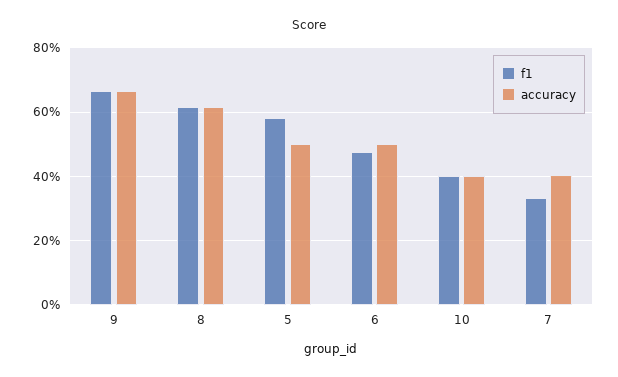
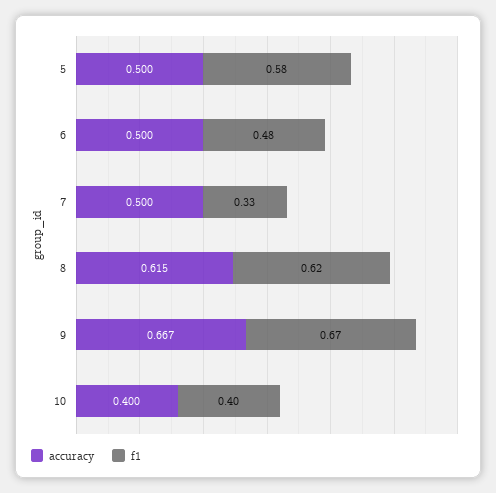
  {
    "f1": {
      "9": 0.67,
      "8": 0.62,
      "5": 0.58,
      "6": 0.48,
      "10": 0.4,
      "7": 0.33
    },
    "accuracy": {
      "9": 0.667,
      "8": 0.615,
      "5": 0.5,
      "6": 0.5,
      "10": 0.4,
-     "7": 0.4
+     "7": 0.5
    }
  }

